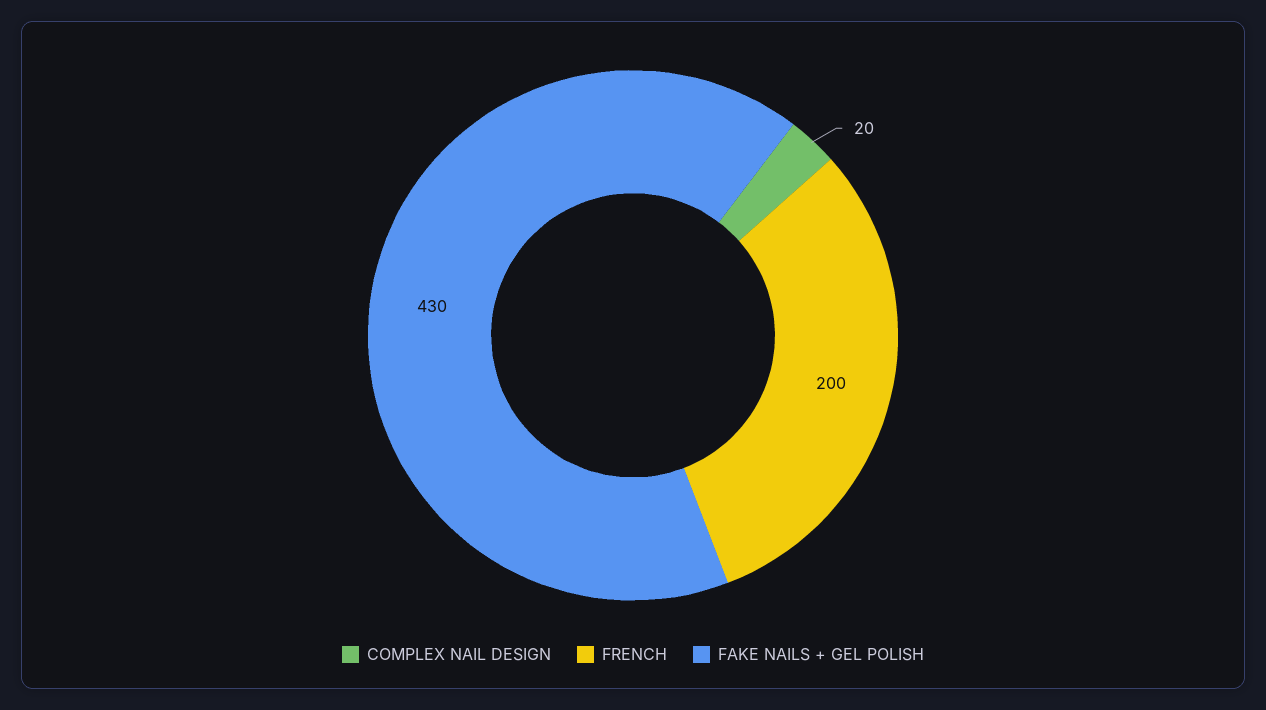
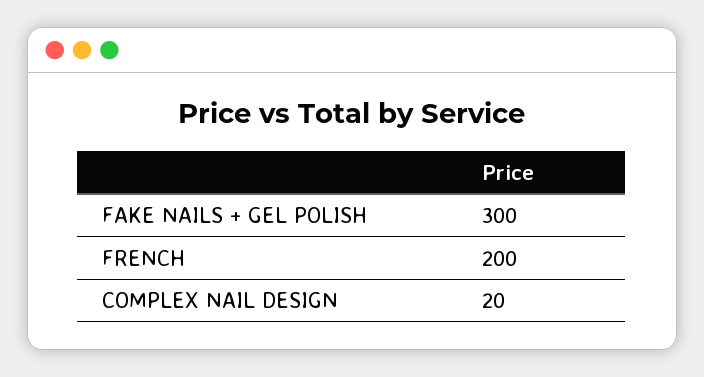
  {
    "COMPLEX NAIL DESIGN": 20,
    "FRENCH": 200,
-   "FAKE NAILS + GEL POLISH": 430
+   "FAKE NAILS + GEL POLISH": 300
  }

